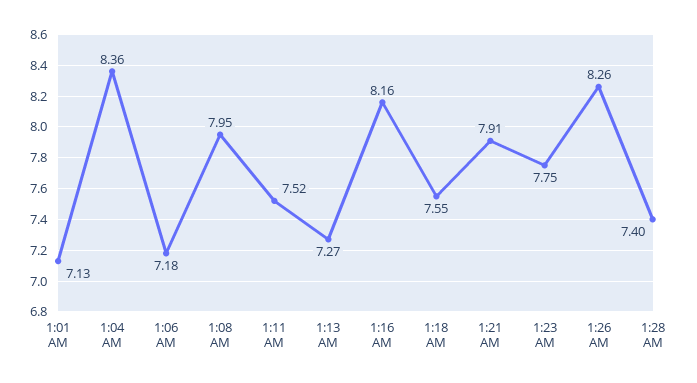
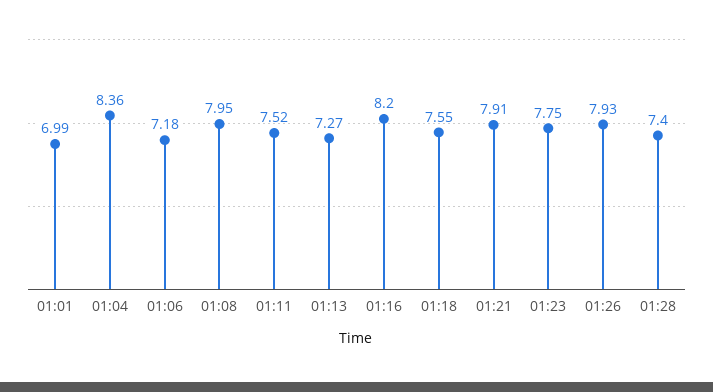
  {
-   "1:01 AM": 7.13,
+   "1:01 AM": 6.99,
    "1:04 AM": 8.36,
    "1:06 AM": 7.18,
    "1:08 AM": 7.95,
    "1:11 AM": 7.52,
    "1:13 AM": 7.27,
-   "1:16 AM": 8.16,
+   "1:16 AM": 8.2,
    "1:18 AM": 7.55,
    "1:21 AM": 7.91,
    "1:23 AM": 7.75,
-   "1:26 AM": 8.26,
+   "1:26 AM": 7.93,
    "1:28 AM": 7.4
  }

